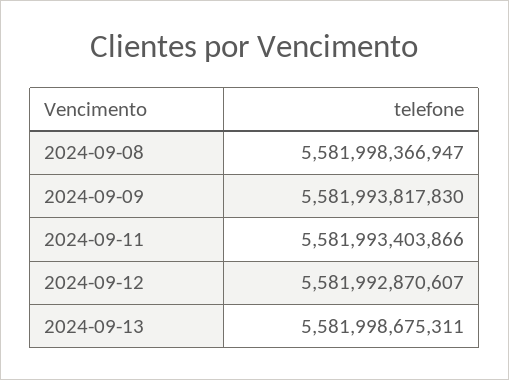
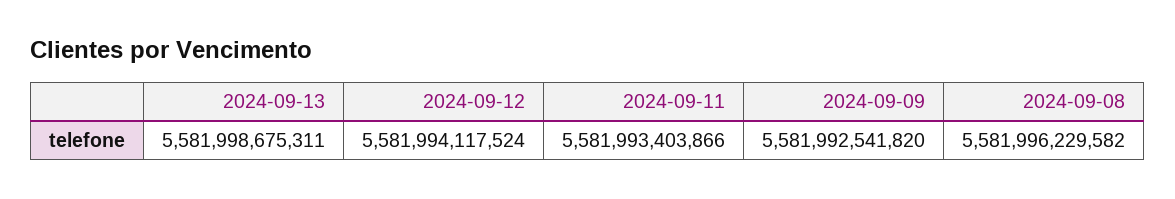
  {
-   "2024-09-08": 5581998366947,
+   "2024-09-08": 5581996229582,
-   "2024-09-09": 5581993817830,
+   "2024-09-09": 5581992541820,
    "2024-09-11": 5581993403866,
-   "2024-09-12": 5581992870607,
+   "2024-09-12": 5581994117524,
    "2024-09-13": 5581998675311
  }

